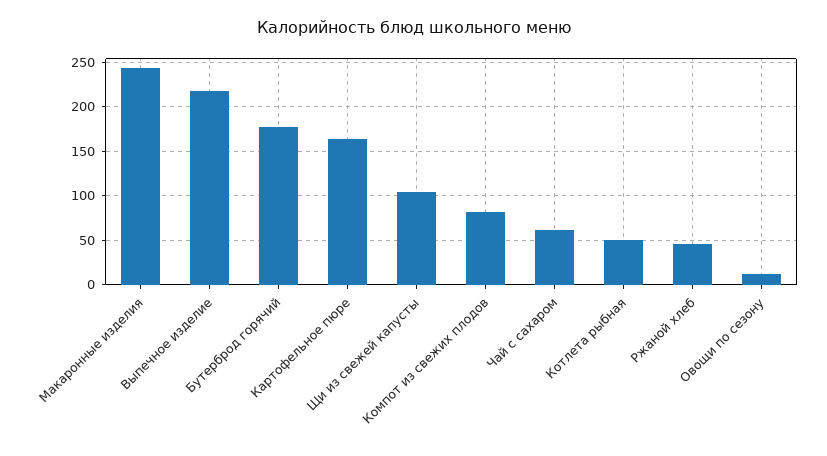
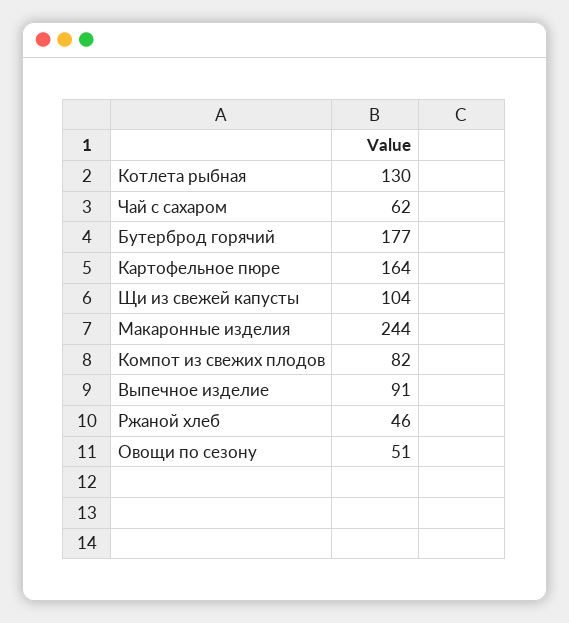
  {
    "Макаронные изделия": 244,
-   "Выпечное изделие": 220,
+   "Выпечное изделие": 91,
    "Бутерброд горячий": 177,
    "Картофельное пюре": 164,
    "Щи из свежей капусты": 104,
    "Компот из свежих плодов": 82,
    "Чай с сахаром": 62,
-   "Котлета рыбная": 50,
+   "Котлета рыбная": 130,
    "Ржаной хлеб": 46,
-   "Овощи по сезону": 10
+   "Овощи по сезону": 51
  }

